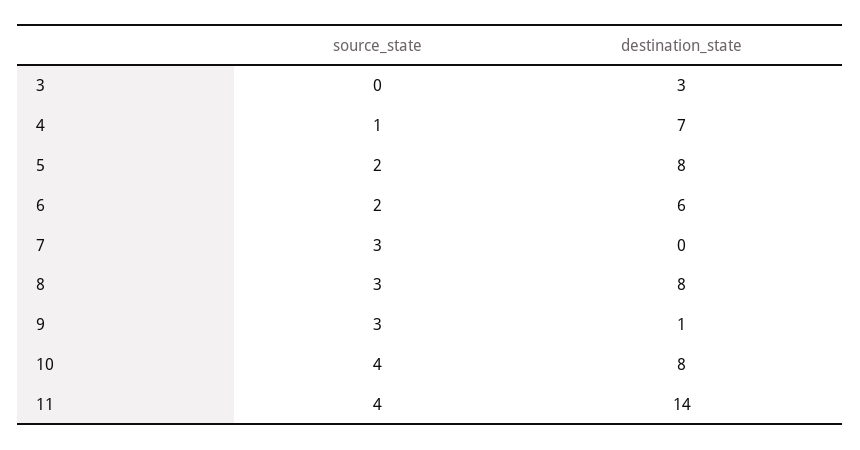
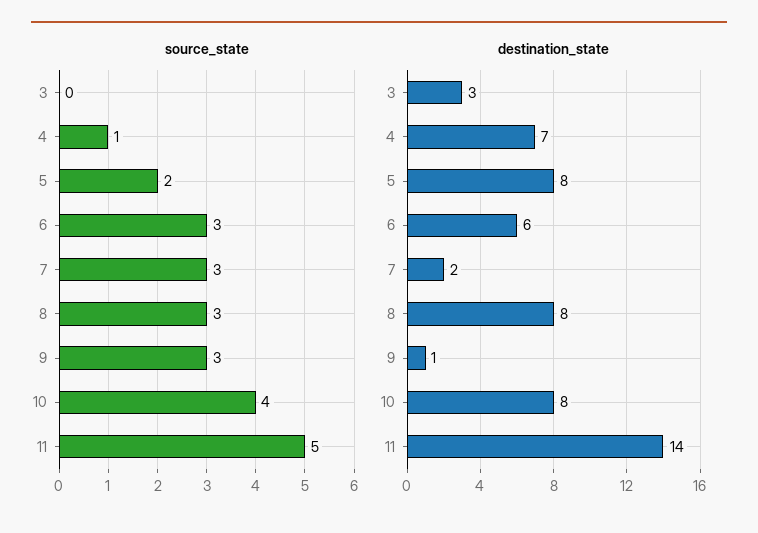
  {
    "source_state": {
      "3": 0,
      "4": 1,
      "5": 2,
-     "6": 2,
+     "6": 3,
      "7": 3,
      "8": 3,
      "9": 3,
      "10": 4,
-     "11": 4
+     "11": 5
    },
    "destination_state": {
      "3": 3,
      "4": 7,
      "5": 8,
      "6": 6,
-     "7": 0,
+     "7": 2,
      "8": 8,
      "9": 1,
      "10": 8,
      "11": 14
    }
  }

